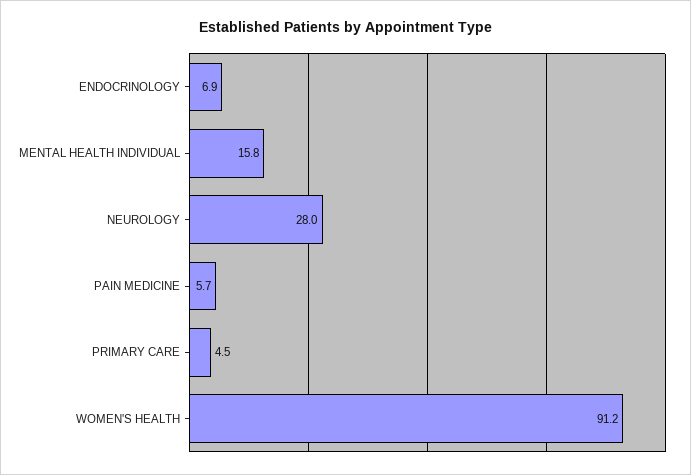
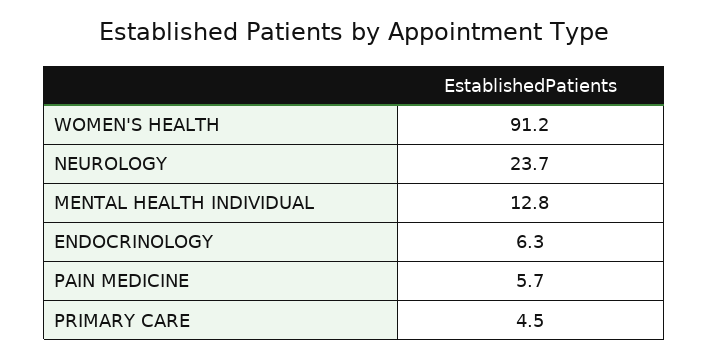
  {
-   "ENDOCRINOLOGY": 6.9,
+   "ENDOCRINOLOGY": 6.3,
-   "MENTAL HEALTH INDIVIDUAL": 15.8,
+   "MENTAL HEALTH INDIVIDUAL": 12.8,
-   "NEUROLOGY": 28,
+   "NEUROLOGY": 23.7,
    "PAIN MEDICINE": 5.7,
    "PRIMARY CARE": 4.5,
    "WOMEN'S HEALTH": 91.2
  }

